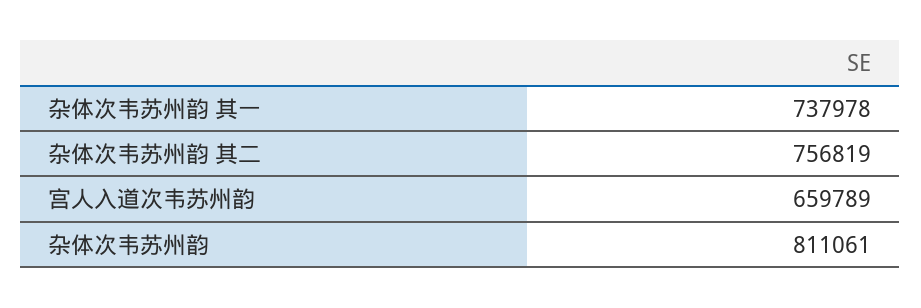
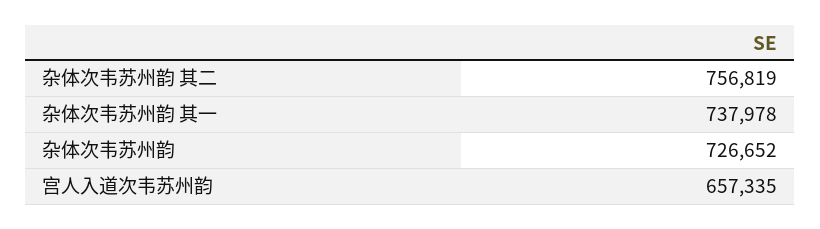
  {
    "杂体次韦苏州韵 其一": 737978,
    "杂体次韦苏州韵 其二": 756819,
-   "宫人入道次韦苏州韵": 659789,
+   "宫人入道次韦苏州韵": 657335,
-   "杂体次韦苏州韵": 811061
+   "杂体次韦苏州韵": 726652
  }

